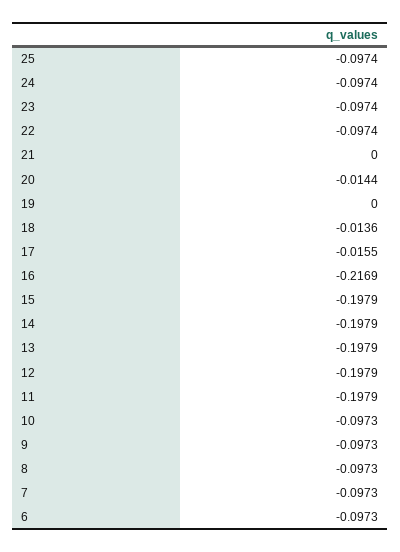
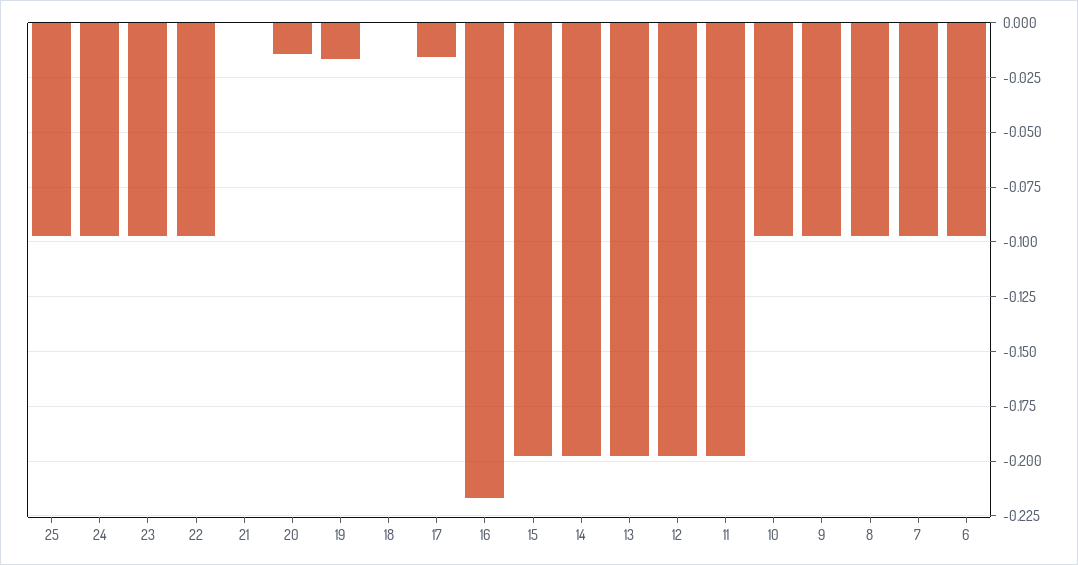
  {
    "25": -0.0974,
    "24": -0.0974,
    "23": -0.0974,
    "22": -0.0974,
    "21": 0,
    "20": -0.0144,
-   "19": 0,
+   "19": -0.015,
-   "18": -0.0136,
+   "18": 0,
    "17": -0.0155,
    "16": -0.2169,
    "15": -0.1979,
    "14": -0.1979,
    "13": -0.1979,
    "12": -0.1979,
    "11": -0.1979,
    "10": -0.0973,
    "9": -0.0973,
    "8": -0.0973,
    "7": -0.0973,
    "6": -0.0973
  }

